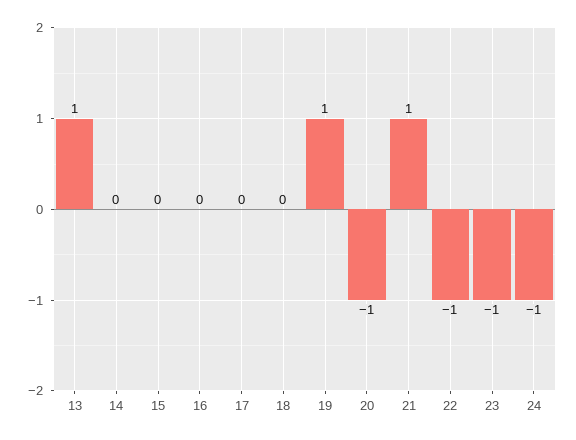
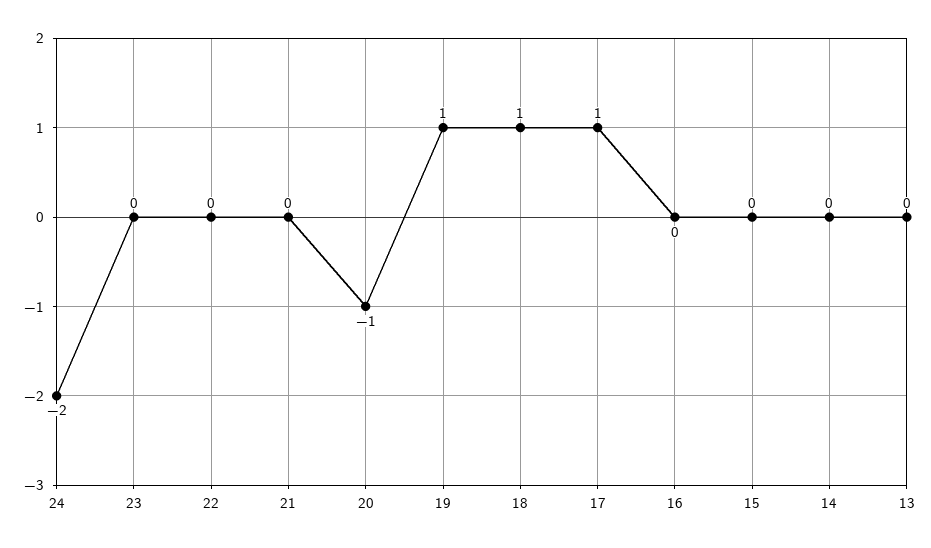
  {
-   "13": 1,
+   "13": 0,
    "14": 0,
    "15": 0,
    "16": 0,
-   "17": 0,
+   "17": 1,
-   "18": 0,
+   "18": 1,
    "19": 1,
    "20": -1,
-   "21": 1,
+   "21": 0,
-   "22": -1,
+   "22": 0,
-   "23": -1,
+   "23": 0,
-   "24": -1
+   "24": -2
  }

